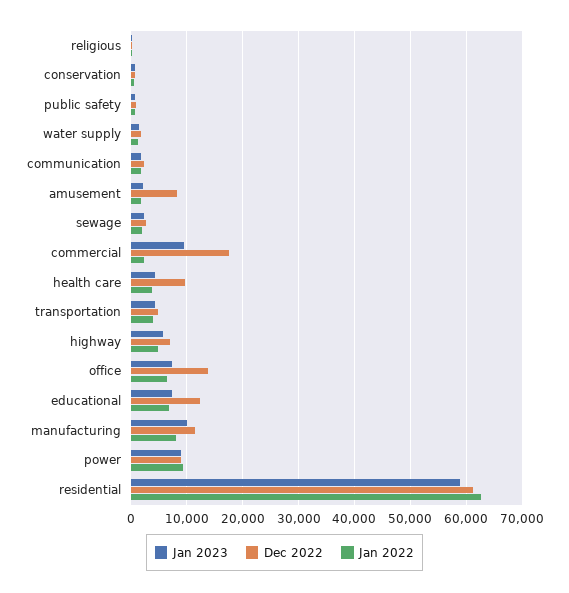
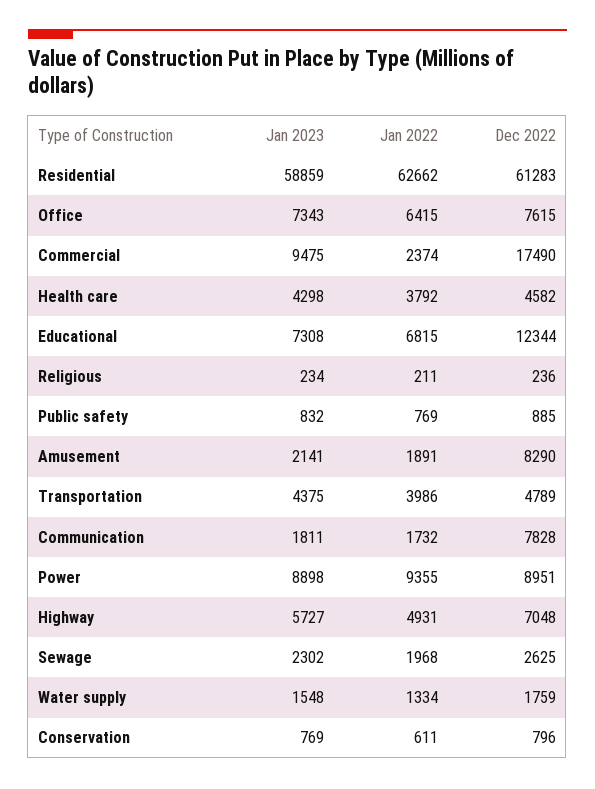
  {
    "Jan 2023": {
      "religious": 234,
      "conservation": 769,
      "public safety": 832,
      "water supply": 1548,
      "communication": 1811,
      "amusement": 2141,
      "sewage": 2302,
      "commercial": 9475,
      "health care": 4298,
      "transportation": 4375,
      "highway": 5727,
      "office": 7343,
      "educational": 7308,
-     "manufacturing": 10000,
      "power": 8898,
      "residential": 58859
    },
    "Dec 2022": {
      "religious": 236,
      "conservation": 796,
      "public safety": 885,
      "water supply": 1759,
-     "communication": 2000,
+     "communication": 7828,
      "amusement": 8290,
      "sewage": 2625,
      "commercial": 17490,
-     "health care": 10000,
+     "health care": 4582,
      "transportation": 4789,
      "highway": 7048,
-     "office": 14000,
+     "office": 7615,
      "educational": 12344,
-     "manufacturing": 12000,
      "power": 8951,
      "residential": 61283
    },
    "Jan 2022": {
      "religious": 211,
      "conservation": 611,
      "public safety": 769,
      "water supply": 1334,
      "communication": 1732,
      "amusement": 1891,
      "sewage": 1968,
      "commercial": 2374,
      "health care": 3792,
      "transportation": 3986,
      "highway": 4931,
      "office": 6415,
      "educational": 6815,
-     "manufacturing": 8000,
      "power": 9355,
      "residential": 62662
    }
  }

